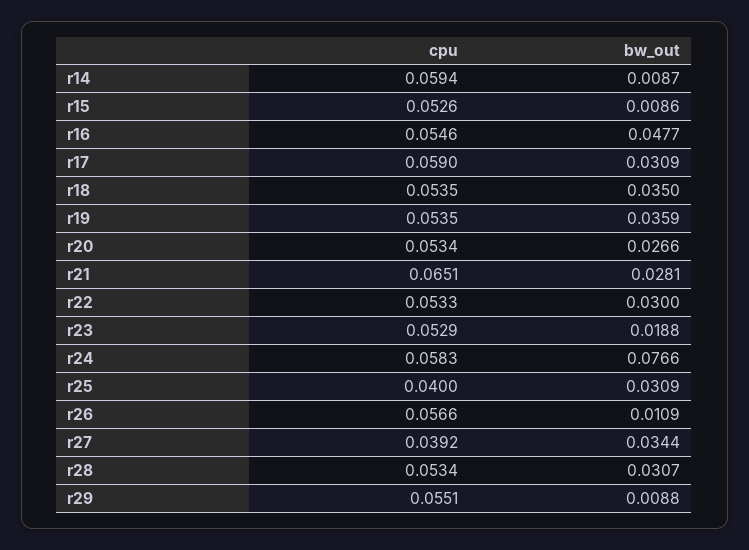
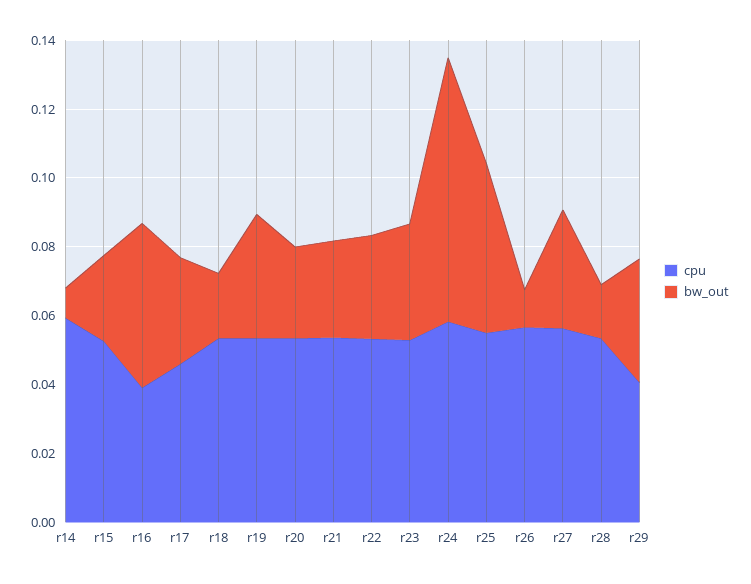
  {
    "cpu": {
      "r14": 0.0594,
      "r15": 0.0526,
-     "r16": 0.0546,
+     "r16": 0.04,
-     "r17": 0.059,
+     "r17": 0.045,
      "r18": 0.0535,
      "r19": 0.0535,
      "r20": 0.0534,
-     "r21": 0.0651,
+     "r21": 0.055,
      "r22": 0.0533,
      "r23": 0.0529,
      "r24": 0.0583,
-     "r25": 0.04,
+     "r25": 0.055,
      "r26": 0.0566,
-     "r27": 0.0392,
+     "r27": 0.055,
      "r28": 0.0534,
-     "r29": 0.0551
+     "r29": 0.04
    },
    "bw_out": {
      "r14": 0.0087,
-     "r15": 0.0086,
+     "r15": 0.025,
      "r16": 0.0477,
      "r17": 0.0309,
-     "r18": 0.035,
+     "r18": 0.02,
      "r19": 0.0359,
      "r20": 0.0266,
      "r21": 0.0281,
      "r22": 0.03,
-     "r23": 0.0188,
+     "r23": 0.035,
      "r24": 0.0766,
-     "r25": 0.0309,
+     "r25": 0.05,
      "r26": 0.0109,
      "r27": 0.0344,
-     "r28": 0.0307,
+     "r28": 0.015,
-     "r29": 0.0088
+     "r29": 0.035
    }
  }

